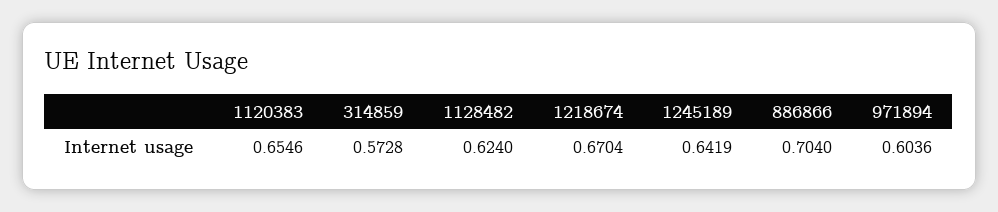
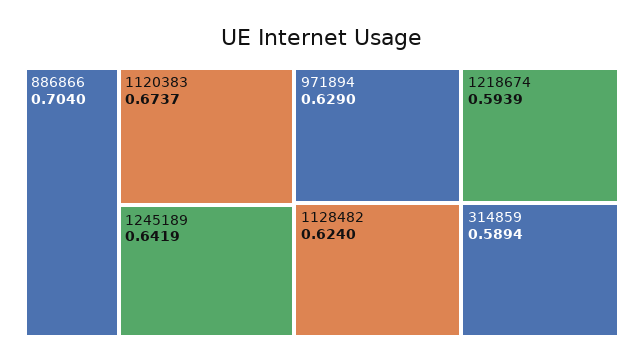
  {
-   "1120383": 0.6546,
+   "1120383": 0.6737,
-   "314859": 0.5728,
+   "314859": 0.5894,
    "1128482": 0.624,
-   "1218674": 0.6704,
+   "1218674": 0.5939,
    "1245189": 0.6419,
    "886866": 0.704,
-   "971894": 0.6036
+   "971894": 0.629
  }

